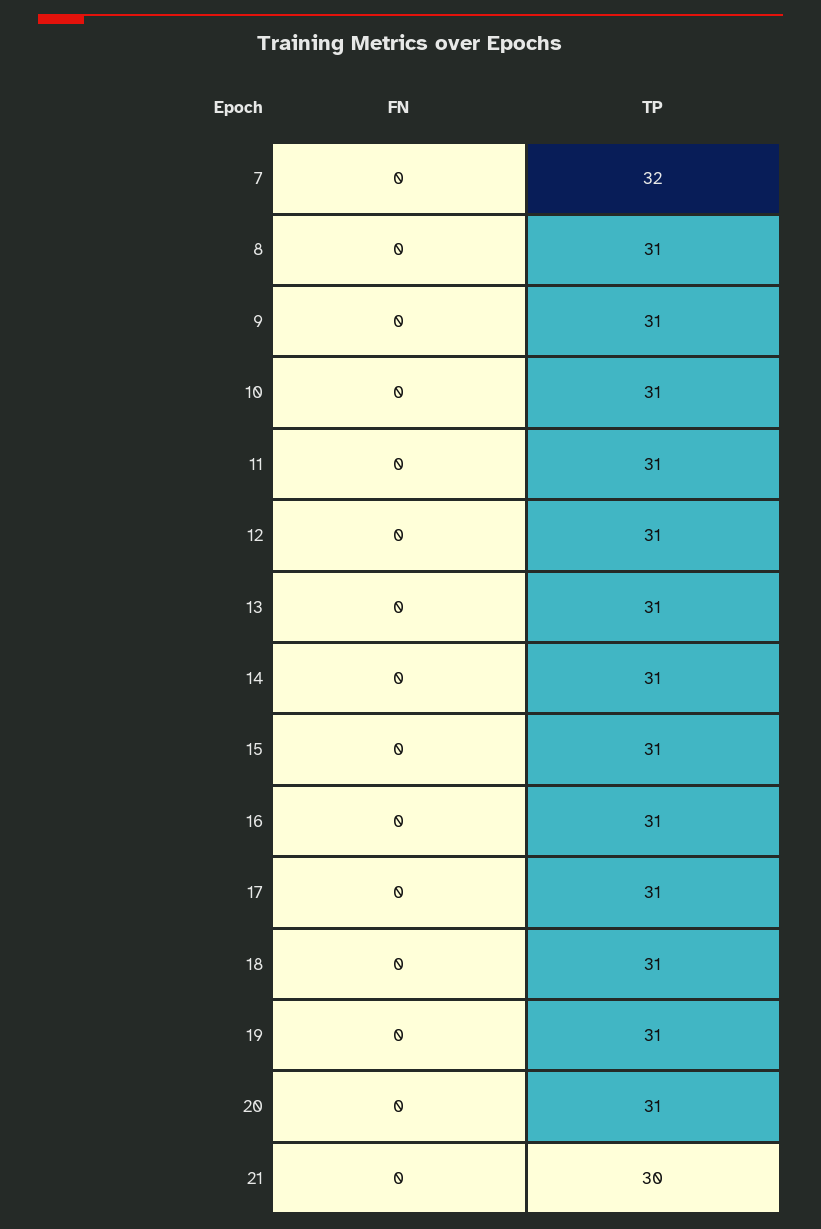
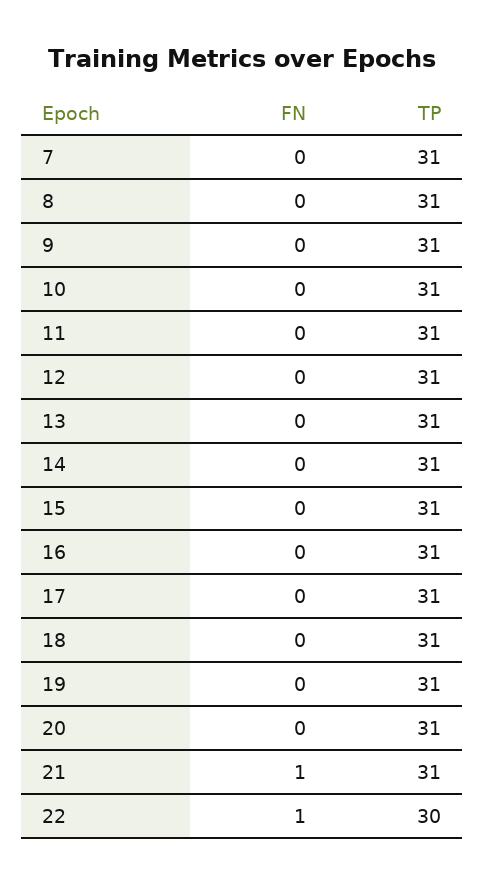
  {
    "FN": {
      "7": 0,
      "8": 0,
      "9": 0,
      "10": 0,
      "11": 0,
      "12": 0,
      "13": 0,
      "14": 0,
      "15": 0,
      "16": 0,
      "17": 0,
      "18": 0,
      "19": 0,
      "20": 0,
-     "21": 0
+     "21": 1,
+     "22": 1
    },
    "TP": {
-     "7": 32,
+     "7": 31,
      "8": 31,
      "9": 31,
      "10": 31,
      "11": 31,
      "12": 31,
      "13": 31,
      "14": 31,
      "15": 31,
      "16": 31,
      "17": 31,
      "18": 31,
      "19": 31,
      "20": 31,
-     "21": 30
+     "21": 31,
+     "22": 30
    }
  }

